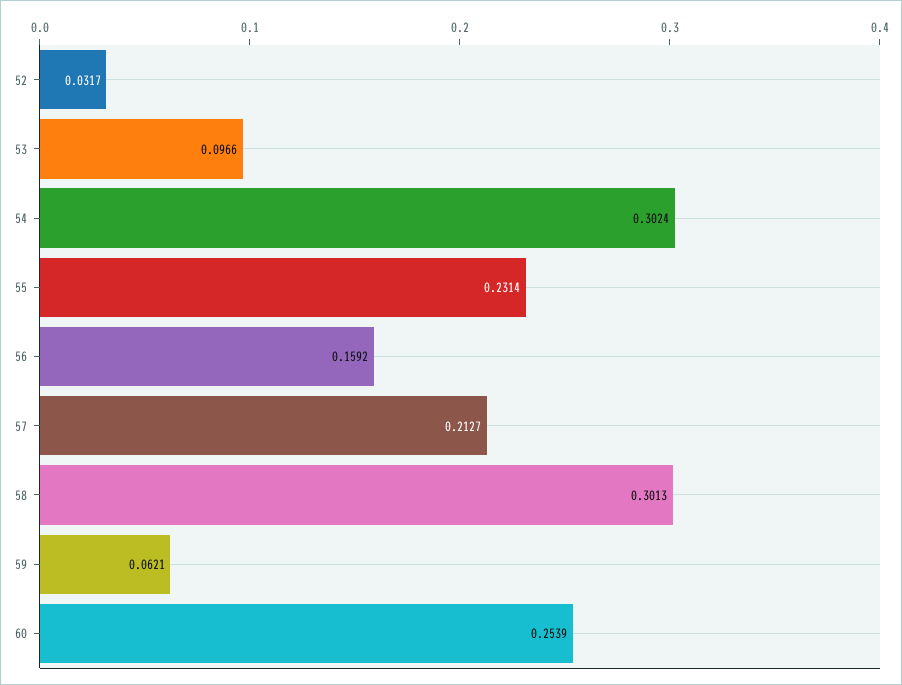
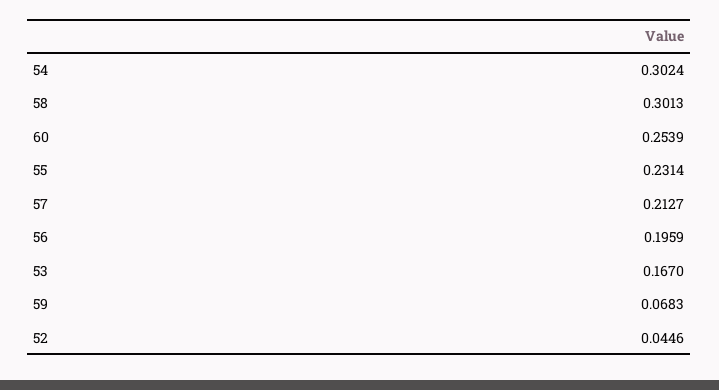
  {
-   "52": 0.0317,
+   "52": 0.0446,
-   "53": 0.0966,
+   "53": 0.167,
    "54": 0.3024,
    "55": 0.2314,
-   "56": 0.1592,
+   "56": 0.1959,
    "57": 0.2127,
    "58": 0.3013,
-   "59": 0.0621,
+   "59": 0.0683,
    "60": 0.2539
  }

